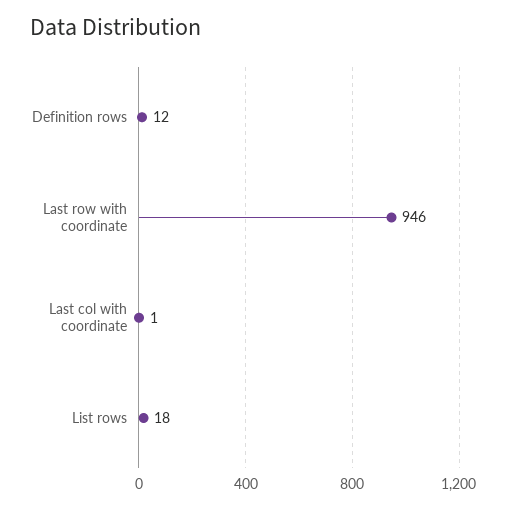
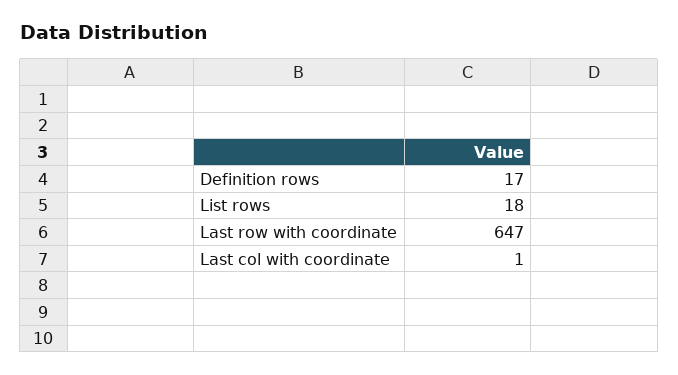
  {
-   "Definition rows": 12,
+   "Definition rows": 17,
-   "Last row with coordinate": 946,
+   "Last row with coordinate": 647,
    "Last col with coordinate": 1,
    "List rows": 18
  }

